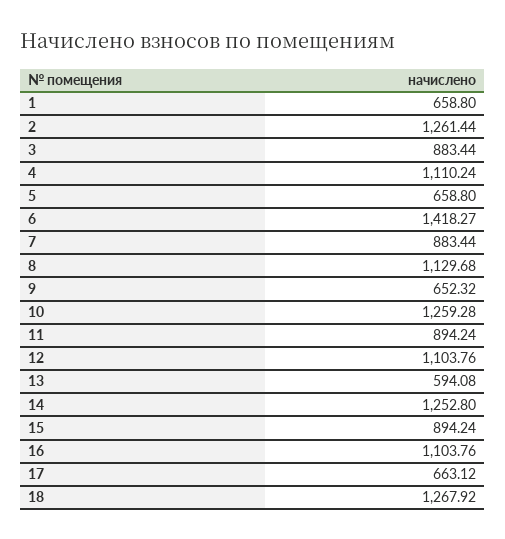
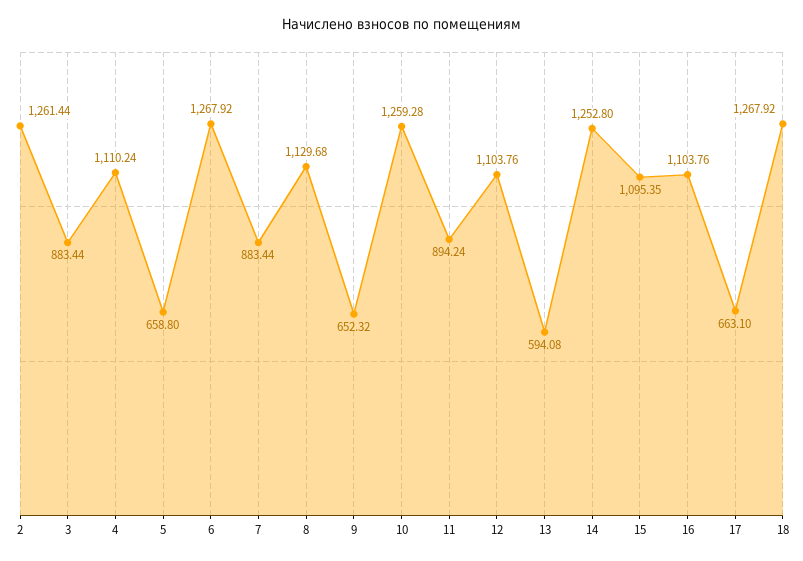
  {
-   "1": 658.8,
    "2": 1261.44,
    "3": 883.44,
    "4": 1110.24,
    "5": 658.8,
-   "6": 1418.27,
+   "6": 1267.92,
    "7": 883.44,
    "8": 1129.68,
    "9": 652.32,
    "10": 1259.28,
    "11": 894.24,
    "12": 1103.76,
    "13": 594.08,
    "14": 1252.8,
-   "15": 894.24,
+   "15": 1095.35,
    "16": 1103.76,
-   "17": 663.12,
+   "17": 663.1,
    "18": 1267.92
  }

